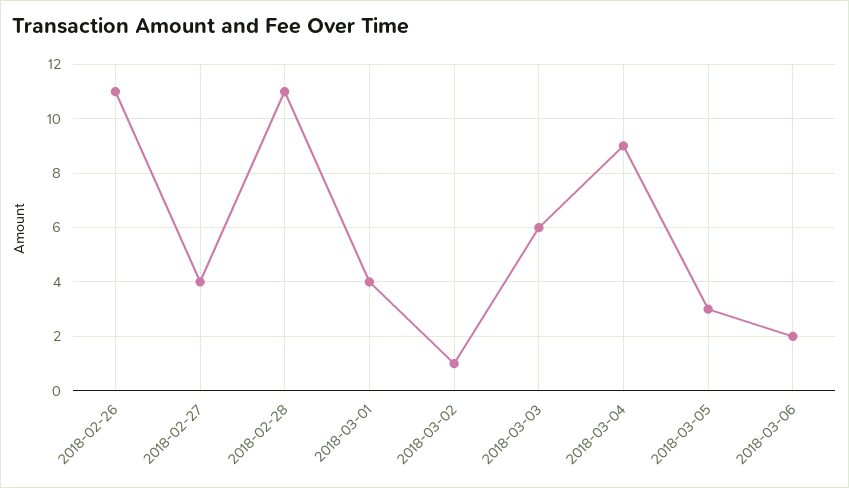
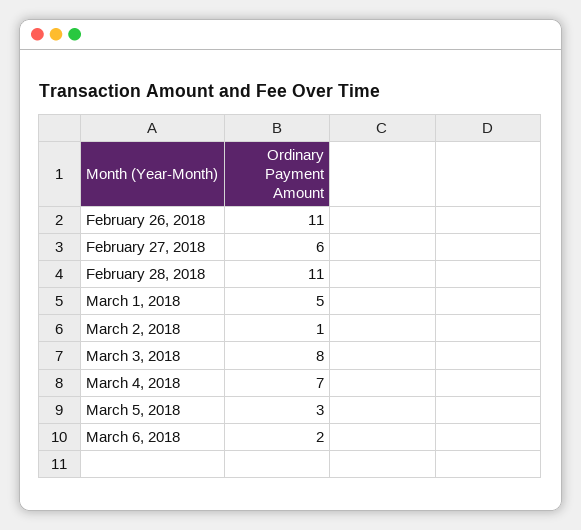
  {
    "2018-02-26": 11,
-   "2018-02-27": 4,
+   "2018-02-27": 6,
    "2018-02-28": 11,
-   "2018-03-01": 4,
+   "2018-03-01": 5,
    "2018-03-02": 1,
-   "2018-03-03": 6,
+   "2018-03-03": 8,
-   "2018-03-04": 9,
+   "2018-03-04": 7,
    "2018-03-05": 3,
    "2018-03-06": 2
  }

